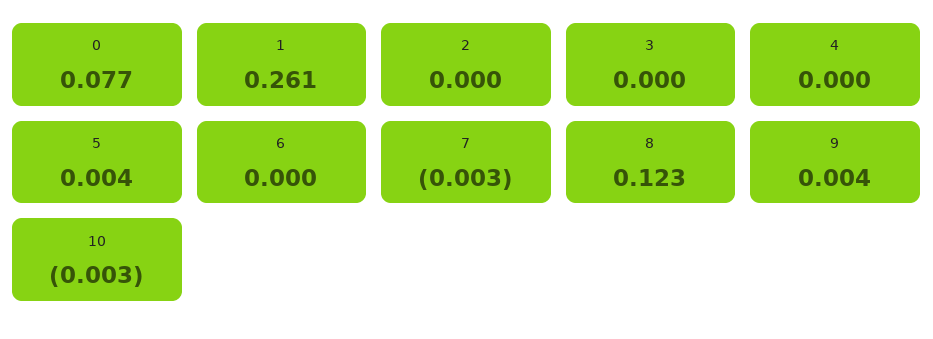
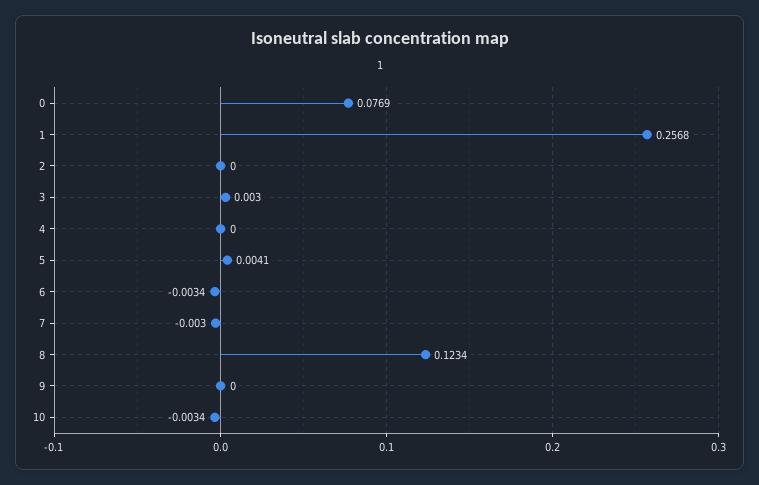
  {
    "0": 0.0769,
-   "1": 0.261,
+   "1": 0.2568,
    "2": 0,
-   "3": 0,
+   "3": 0.003,
    "4": 0,
    "5": 0.0041,
-   "6": 0,
+   "6": -0.0034,
    "7": -0.003,
    "8": 0.1234,
-   "9": 0.004,
+   "9": 0,
    "10": -0.0034
  }

